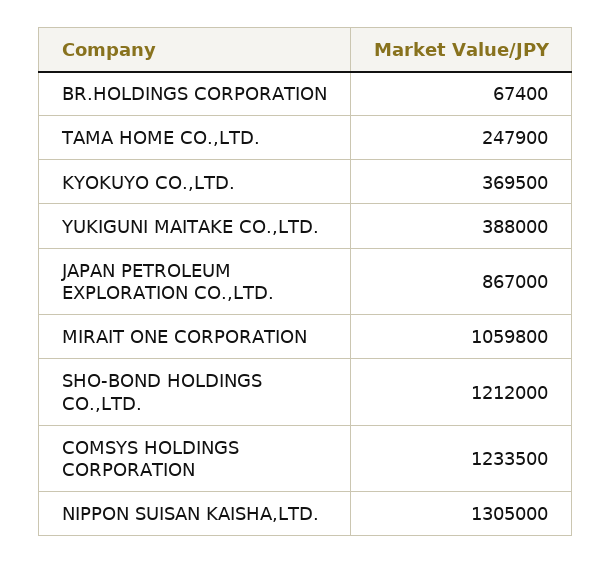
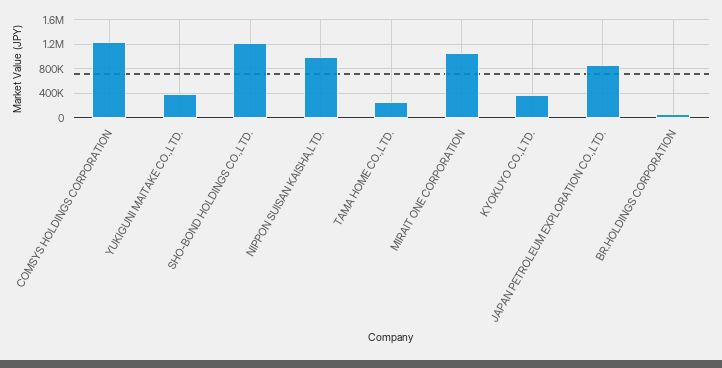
  {
    "BR.HOLDINGS CORPORATION": 67400,
    "TAMA HOME CO.,LTD.": 247900,
    "KYOKUYO CO.,LTD.": 369500,
    "YUKIGUNI MAITAKE CO.,LTD.": 388000,
    "JAPAN PETROLEUM EXPLORATION CO.,LTD.": 867000,
    "MIRAIT ONE CORPORATION": 1059800,
    "SHO-BOND HOLDINGS CO.,LTD.": 1212000,
    "COMSYS HOLDINGS CORPORATION": 1233500,
-   "NIPPON SUISAN KAISHA,LTD.": 1305000
+   "NIPPON SUISAN KAISHA,LTD.": 1000000
  }

